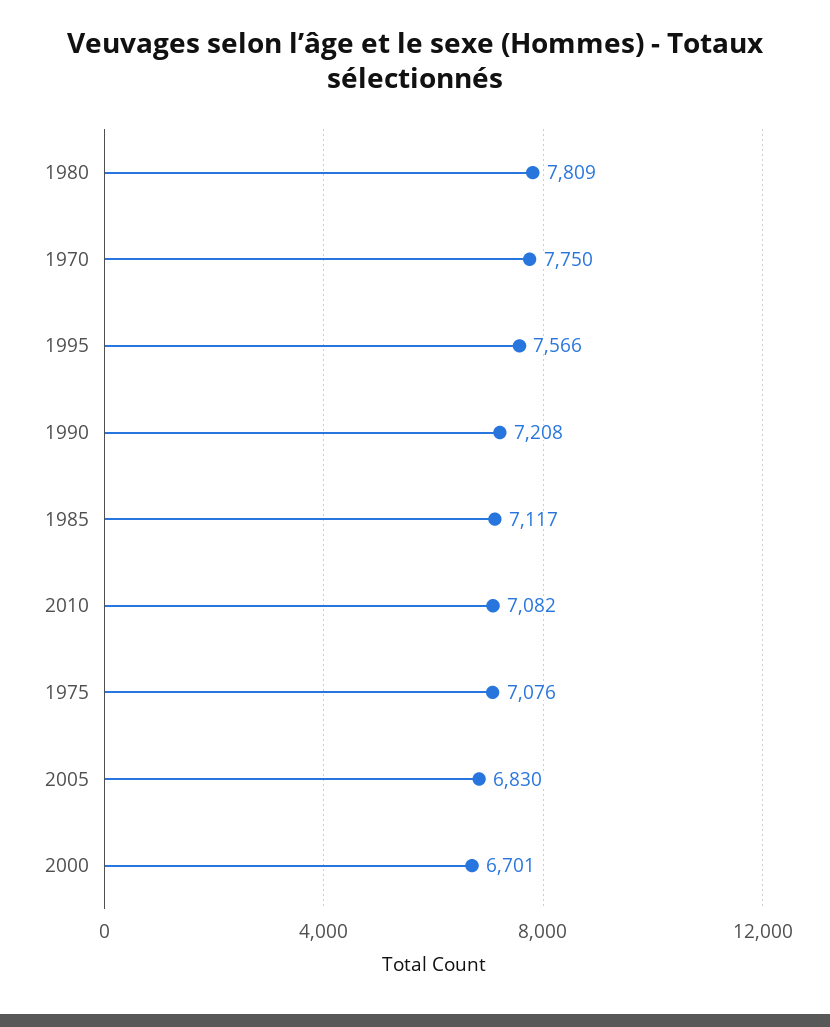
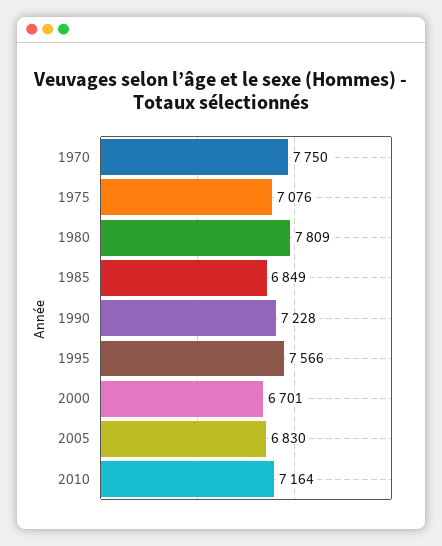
  {
    "1980": 7809,
    "1970": 7750,
    "1995": 7566,
-   "1990": 7208,
+   "1990": 7228,
-   "1985": 7117,
+   "1985": 6849,
-   "2010": 7082,
+   "2010": 7164,
    "1975": 7076,
    "2005": 6830,
    "2000": 6701
  }

